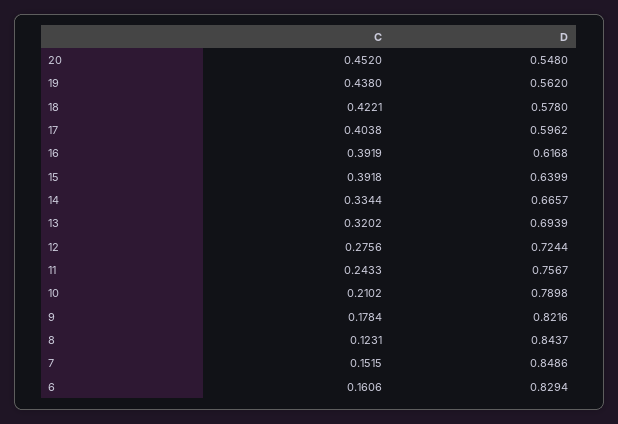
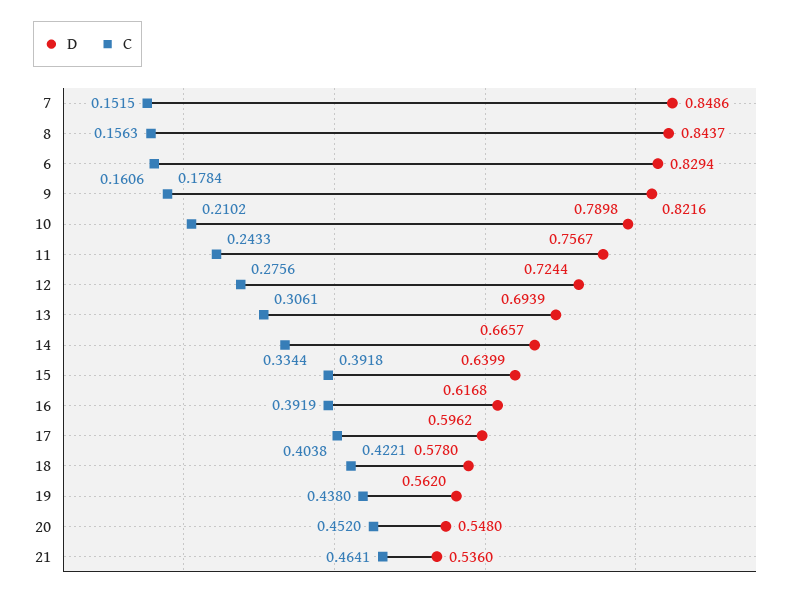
  {
    "C": {
      "20": 0.452,
      "19": 0.438,
      "18": 0.4221,
      "17": 0.4038,
      "16": 0.3919,
      "15": 0.3918,
      "14": 0.3344,
-     "13": 0.3202,
+     "13": 0.3061,
      "12": 0.2756,
      "11": 0.2433,
      "10": 0.2102,
      "9": 0.1784,
-     "8": 0.1231,
+     "8": 0.1563,
      "7": 0.1515,
-     "6": 0.1606
+     "6": 0.1606,
+     "21": 0.4641
    },
    "D": {
      "20": 0.548,
      "19": 0.562,
      "18": 0.578,
      "17": 0.5962,
      "16": 0.6168,
      "15": 0.6399,
      "14": 0.6657,
      "13": 0.6939,
      "12": 0.7244,
      "11": 0.7567,
      "10": 0.7898,
      "9": 0.8216,
      "8": 0.8437,
      "7": 0.8486,
-     "6": 0.8294
+     "6": 0.8294,
+     "21": 0.536
    }
  }

